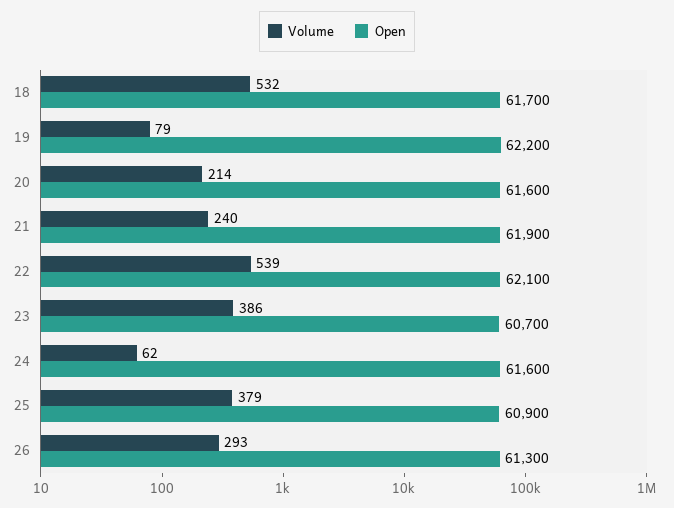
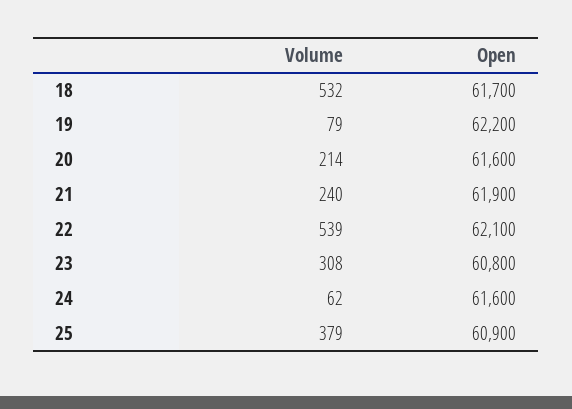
  {
    "Volume": {
      "18": 532,
      "19": 79,
      "20": 214,
      "21": 240,
      "22": 539,
-     "23": 386,
+     "23": 308,
      "24": 62,
-     "25": 379,
+     "25": 379
-     "26": 293
    },
    "Open": {
      "18": 61700,
      "19": 62200,
      "20": 61600,
      "21": 61900,
      "22": 62100,
-     "23": 60700,
+     "23": 60800,
      "24": 61600,
-     "25": 60900,
+     "25": 60900
-     "26": 61300
    }
  }

